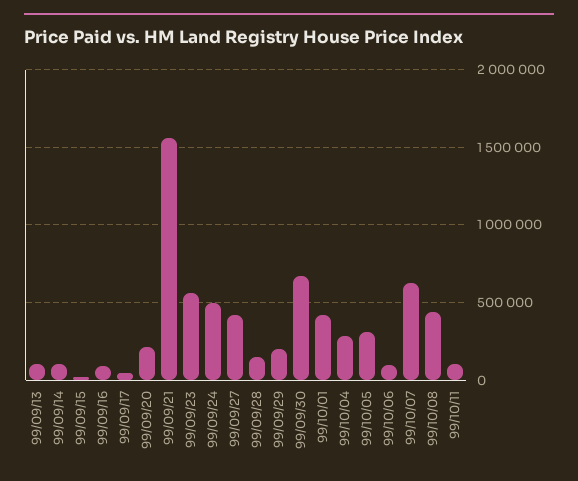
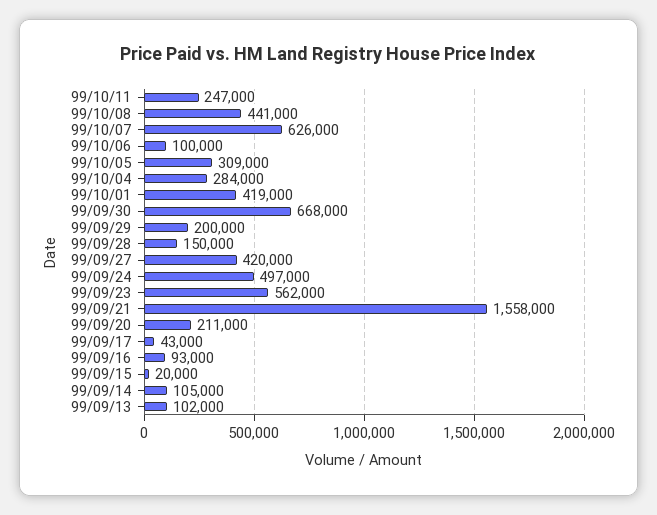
  {
    "99/09/13": 102000,
    "99/09/14": 105000,
    "99/09/15": 20000,
    "99/09/16": 93000,
    "99/09/17": 43000,
    "99/09/20": 211000,
    "99/09/21": 1558000,
    "99/09/23": 562000,
    "99/09/24": 497000,
    "99/09/27": 420000,
    "99/09/28": 150000,
    "99/09/29": 200000,
    "99/09/30": 668000,
    "99/10/01": 419000,
    "99/10/04": 284000,
    "99/10/05": 309000,
    "99/10/06": 100000,
    "99/10/07": 626000,
    "99/10/08": 441000,
-   "99/10/11": 100000
+   "99/10/11": 247000
  }

